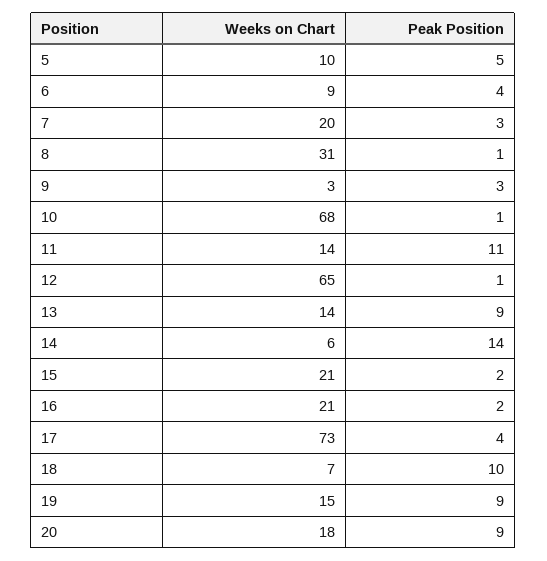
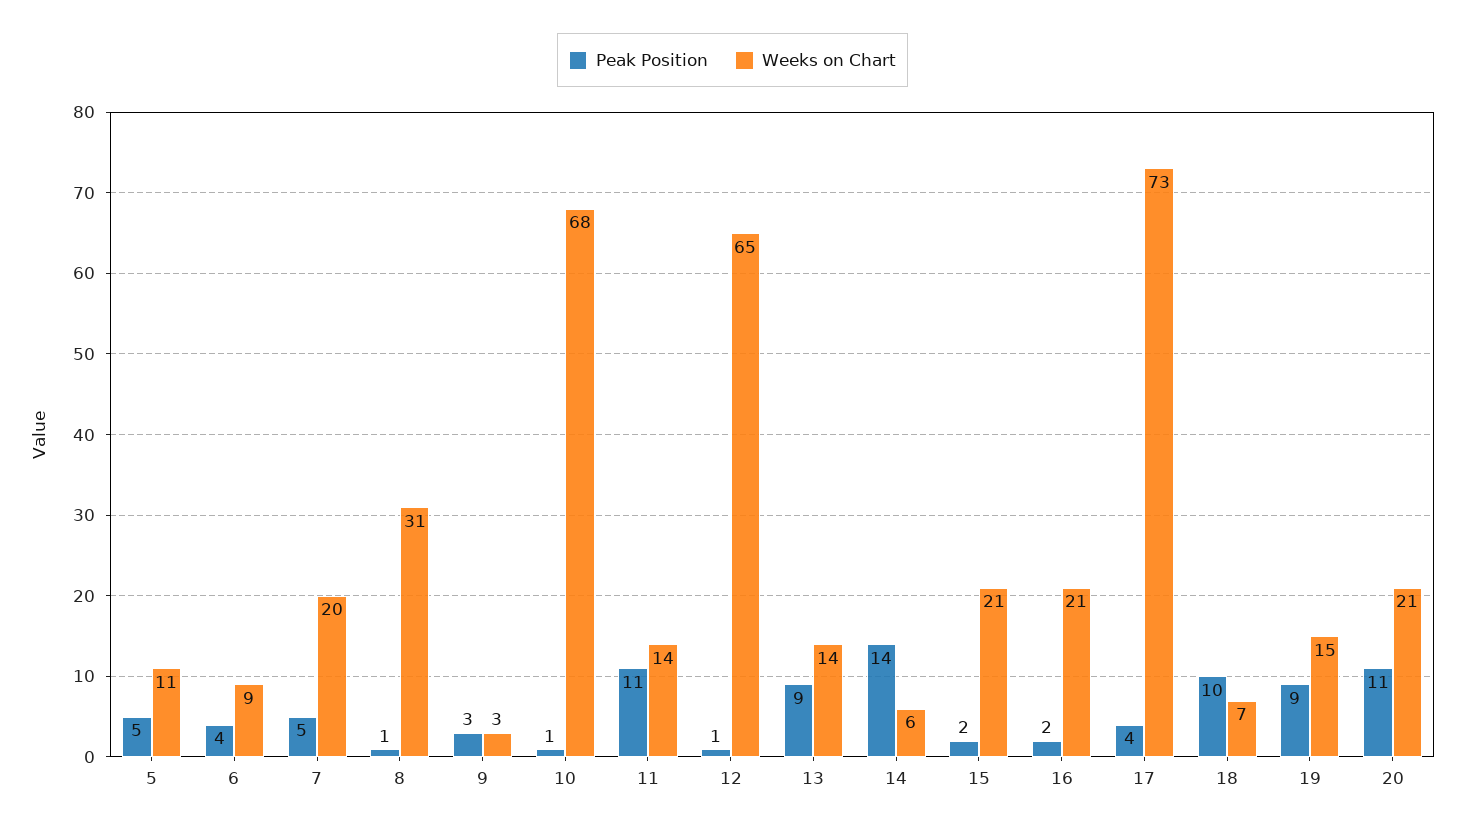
  {
    "Weeks on Chart": {
-     "5": 10,
+     "5": 11,
      "6": 9,
      "7": 20,
      "8": 31,
      "9": 3,
      "10": 68,
      "11": 14,
      "12": 65,
      "13": 14,
      "14": 6,
      "15": 21,
      "16": 21,
      "17": 73,
      "18": 7,
      "19": 15,
-     "20": 18
+     "20": 21
    },
    "Peak Position": {
      "5": 5,
      "6": 4,
-     "7": 3,
+     "7": 5,
      "8": 1,
      "9": 3,
      "10": 1,
      "11": 11,
      "12": 1,
      "13": 9,
      "14": 14,
      "15": 2,
      "16": 2,
      "17": 4,
      "18": 10,
      "19": 9,
-     "20": 9
+     "20": 11
    }
  }

